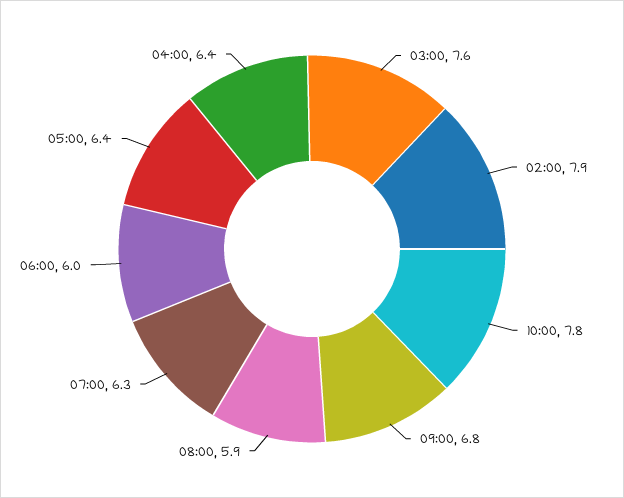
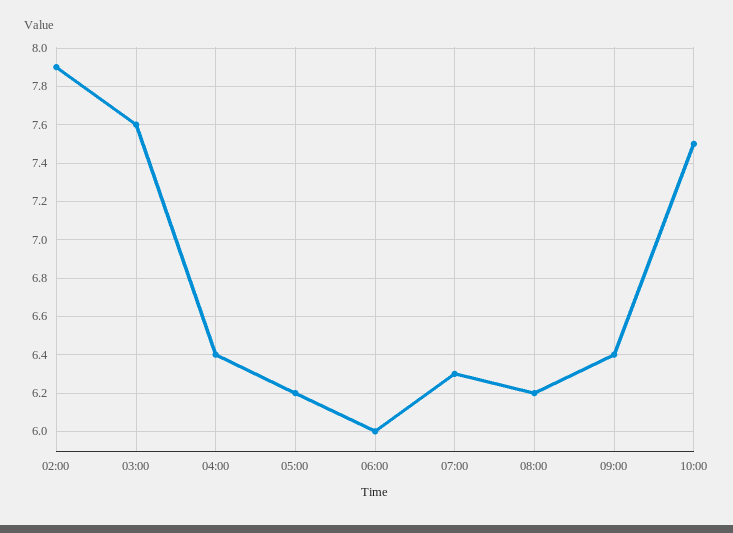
  {
    "03:00": 7.6,
    "02:00": 7.9,
-   "10:00": 7.8,
+   "10:00": 7.5,
-   "09:00": 6.8,
+   "09:00": 6.4,
-   "08:00": 5.9,
+   "08:00": 6.2,
    "07:00": 6.3,
    "06:00": 6,
-   "05:00": 6.4,
+   "05:00": 6.2,
    "04:00": 6.4
  }

